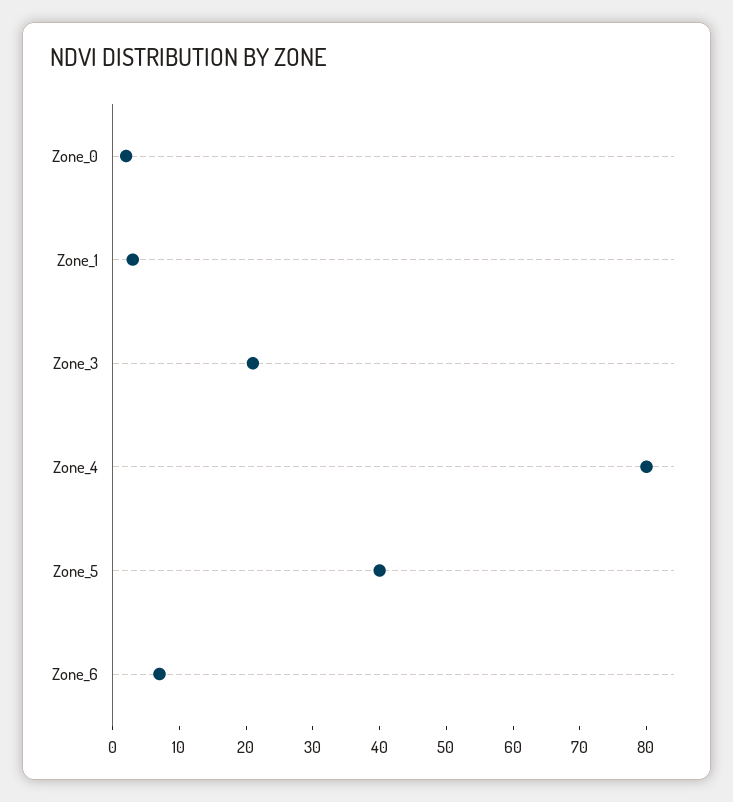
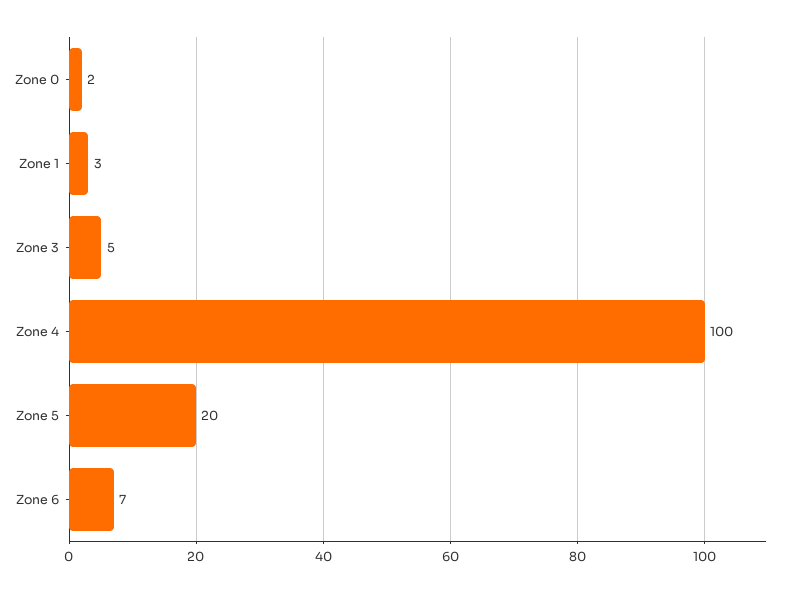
  {
    "Zone_0": 2,
    "Zone_1": 3,
-   "Zone_3": 20,
+   "Zone_3": 5,
-   "Zone_4": 80,
+   "Zone_4": 100,
-   "Zone_5": 40,
+   "Zone_5": 20,
    "Zone_6": 7
  }

